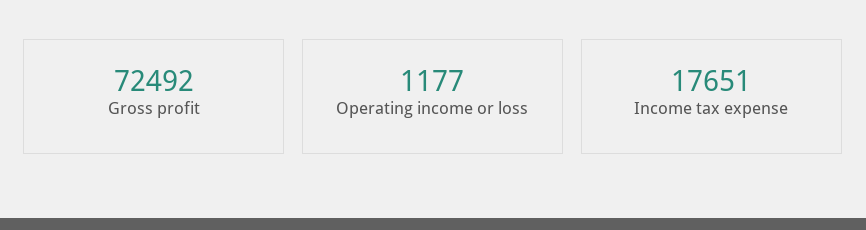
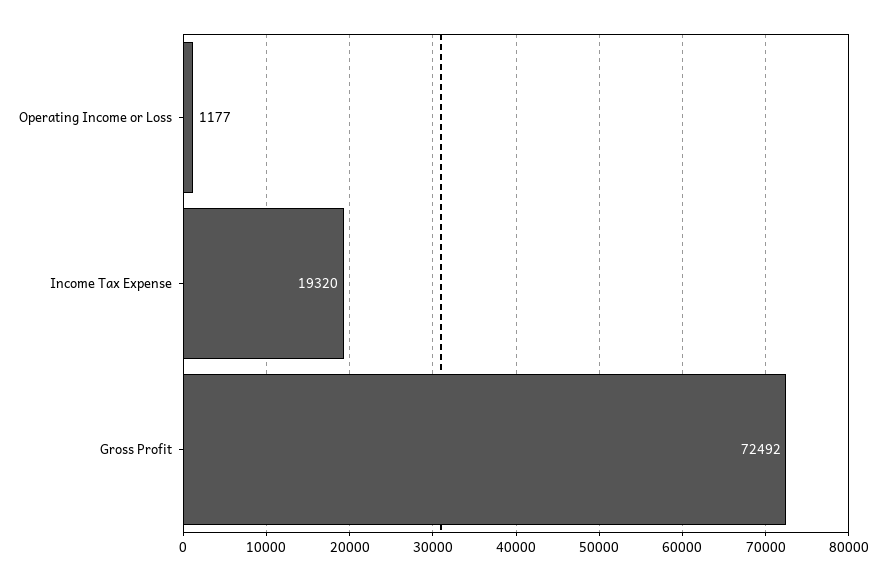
  {
    "Gross profit": 72492,
    "Operating income or loss": 1177,
-   "Income tax expense": 17651
+   "Income tax expense": 19320
  }

